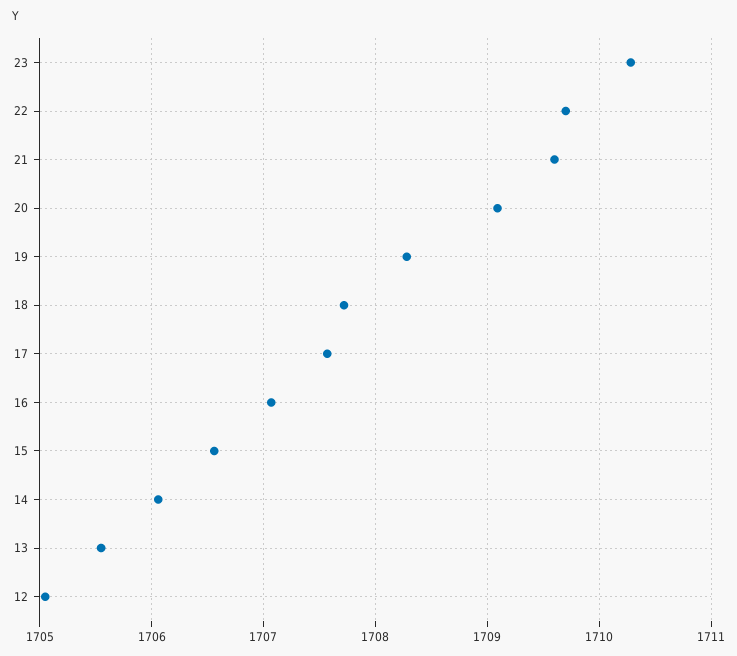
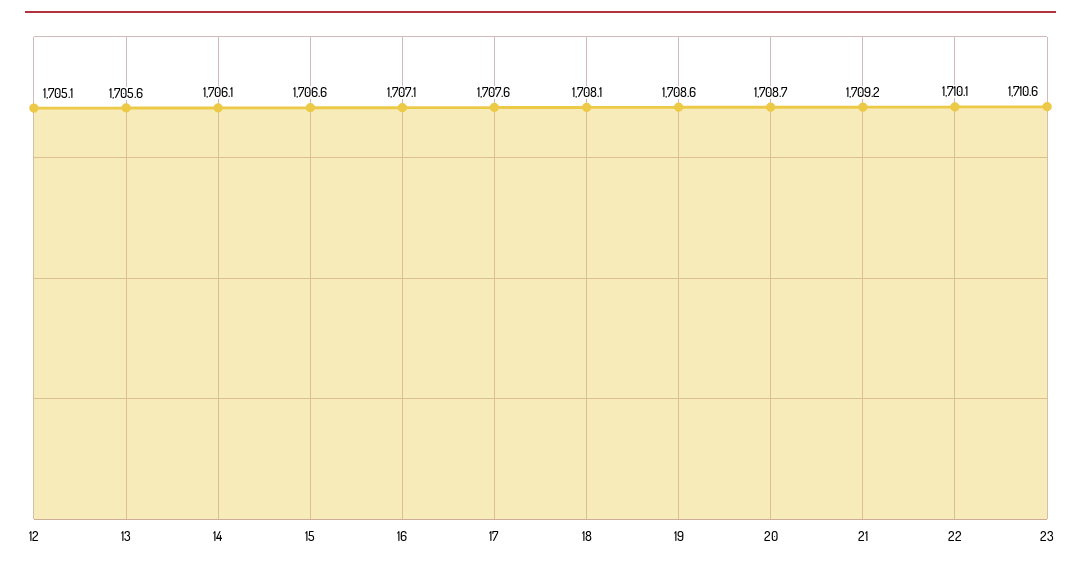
  {
-   "23": 1710.3,
+   "23": 1710.6,
-   "22": 1709.7,
+   "22": 1710.1,
-   "21": 1709.6,
+   "21": 1709.2,
-   "20": 1709.1,
+   "20": 1708.7,
-   "19": 1708.3,
+   "19": 1708.6,
-   "18": 1707.7,
+   "18": 1708.1,
    "17": 1707.6,
    "16": 1707.1,
    "15": 1706.6,
    "14": 1706.1,
    "13": 1705.6,
    "12": 1705.1
  }

